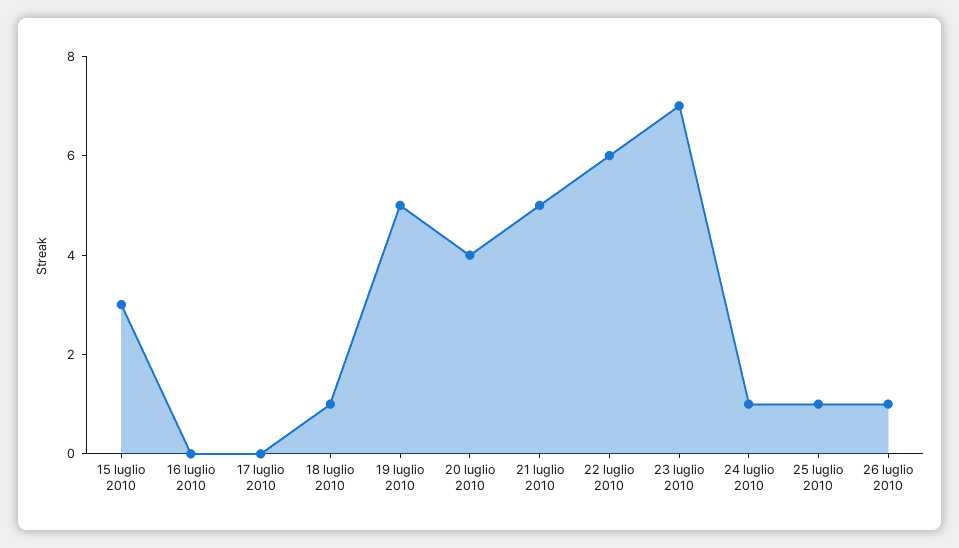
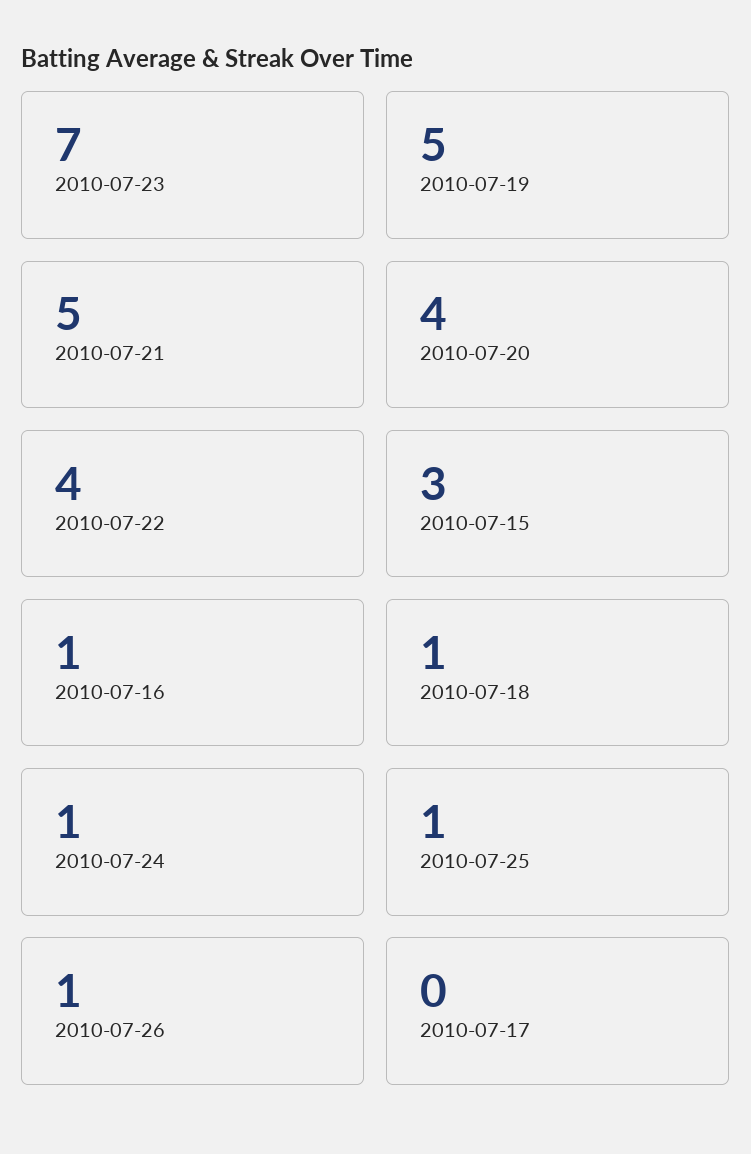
  {
    "15 luglio 2010": 3,
-   "16 luglio 2010": 0,
+   "16 luglio 2010": 1,
    "17 luglio 2010": 0,
    "18 luglio 2010": 1,
    "19 luglio 2010": 5,
    "20 luglio 2010": 4,
    "21 luglio 2010": 5,
-   "22 luglio 2010": 6,
+   "22 luglio 2010": 4,
    "23 luglio 2010": 7,
    "24 luglio 2010": 1,
    "25 luglio 2010": 1,
    "26 luglio 2010": 1
  }

